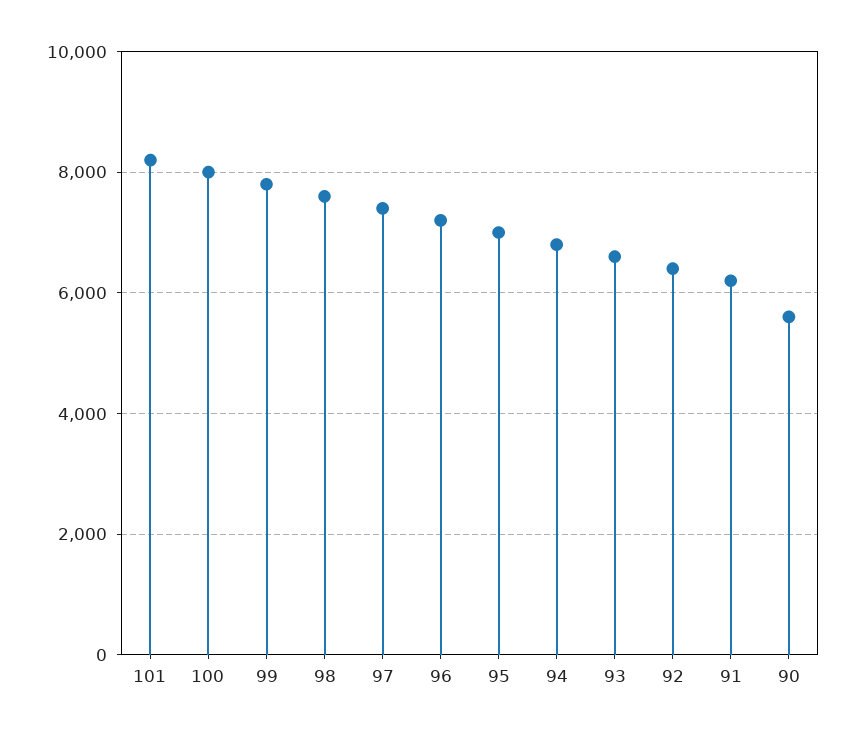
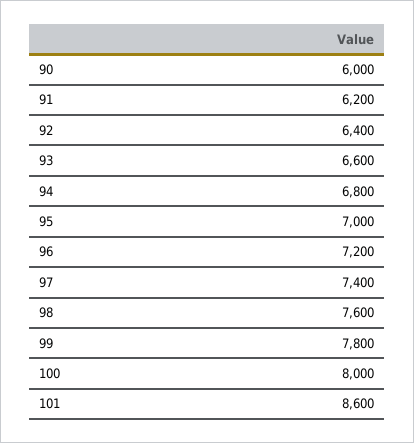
  {
-   "101": 8200,
+   "101": 8600,
    "100": 8000,
    "99": 7800,
    "98": 7600,
    "97": 7400,
    "96": 7200,
    "95": 7000,
    "94": 6800,
    "93": 6600,
    "92": 6400,
    "91": 6200,
-   "90": 5600
+   "90": 6000
  }

